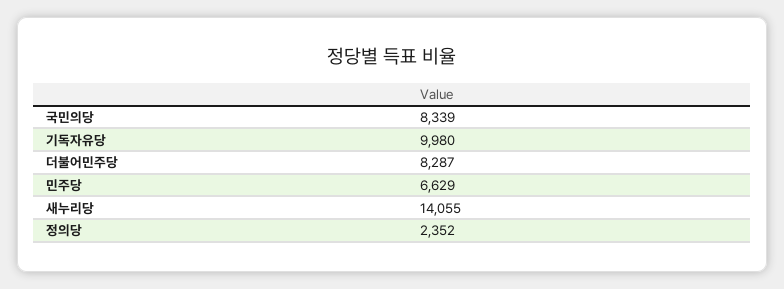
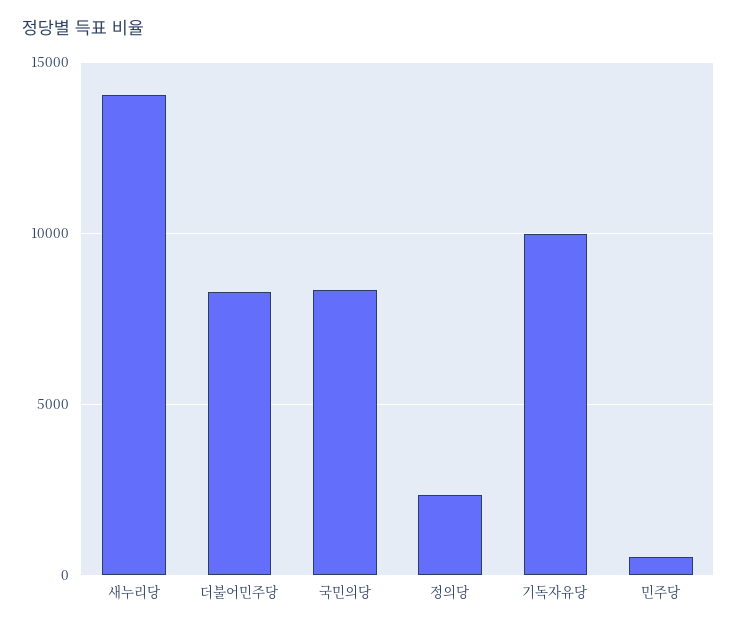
  {
    "국민의당": 8339,
    "기독자유당": 9980,
    "더불어민주당": 8287,
-   "민주당": 6629,
+   "민주당": 500,
    "새누리당": 14055,
    "정의당": 2352
  }

